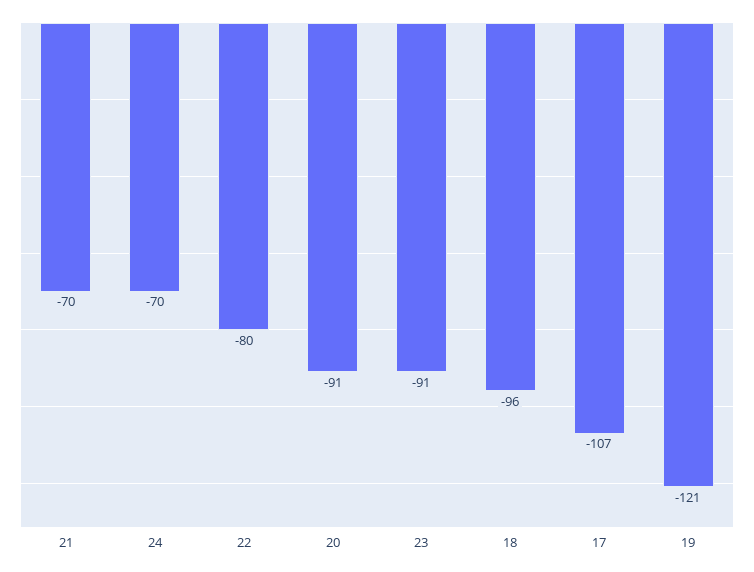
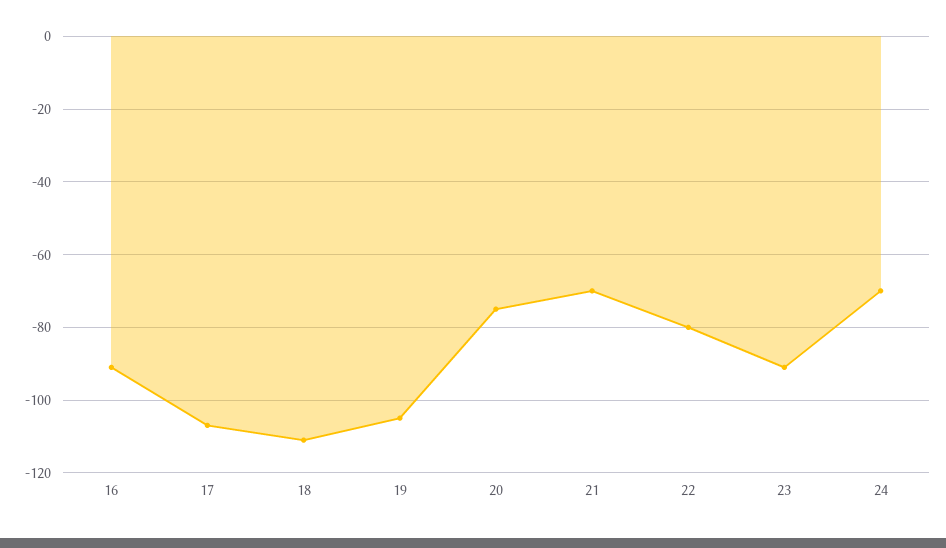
  {
    "21": -70,
    "24": -70,
    "22": -80,
-   "20": -91,
+   "20": -75,
    "23": -91,
-   "18": -96,
+   "18": -110,
    "17": -107,
-   "19": -121
+   "19": -105,
+   "16": -90
  }

